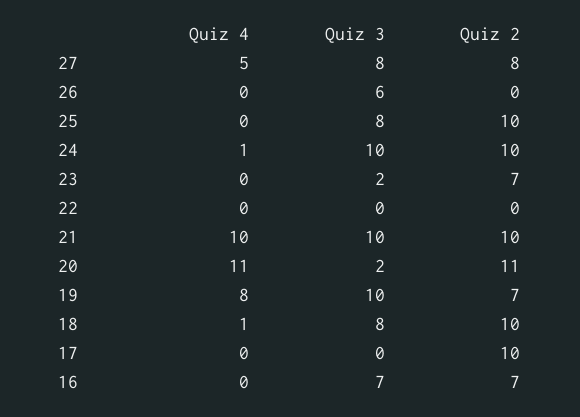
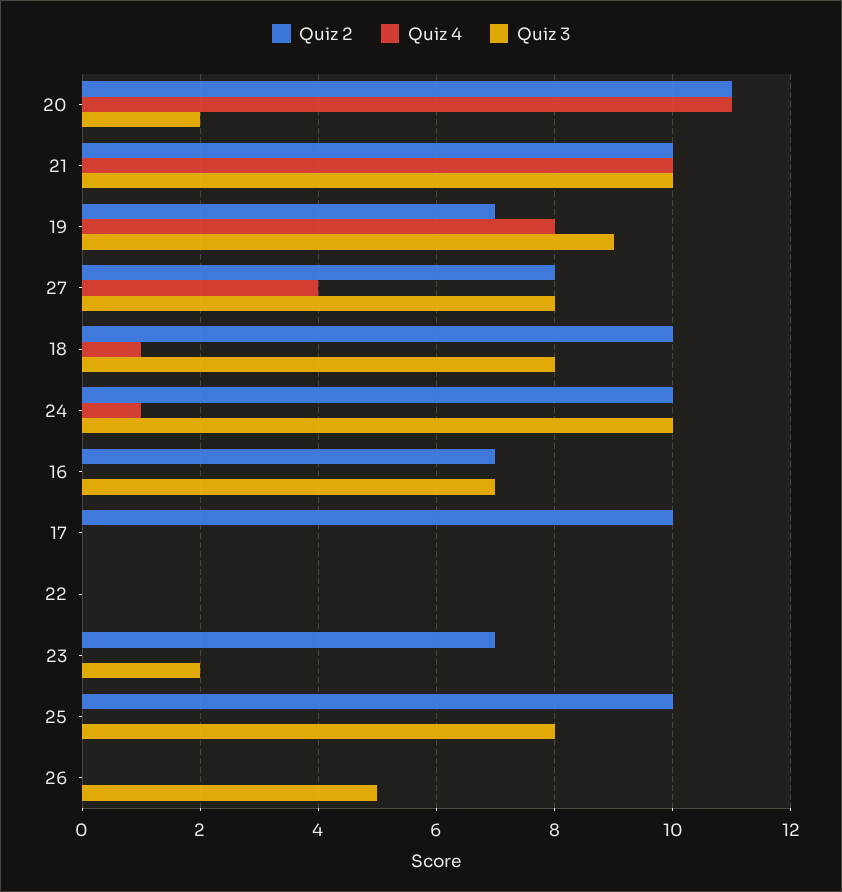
  {
    "Quiz 4": {
-     "27": 5,
+     "27": 4,
      "26": 0,
      "25": 0,
      "24": 1,
      "23": 0,
      "22": 0,
      "21": 10,
      "20": 11,
      "19": 8,
      "18": 1,
      "17": 0,
      "16": 0
    },
    "Quiz 3": {
      "27": 8,
-     "26": 6,
+     "26": 5,
      "25": 8,
      "24": 10,
      "23": 2,
      "22": 0,
      "21": 10,
      "20": 2,
-     "19": 10,
+     "19": 9,
      "18": 8,
      "17": 0,
      "16": 7
    },
    "Quiz 2": {
      "27": 8,
      "26": 0,
      "25": 10,
      "24": 10,
      "23": 7,
      "22": 0,
      "21": 10,
      "20": 11,
      "19": 7,
      "18": 10,
      "17": 10,
      "16": 7
    }
  }

